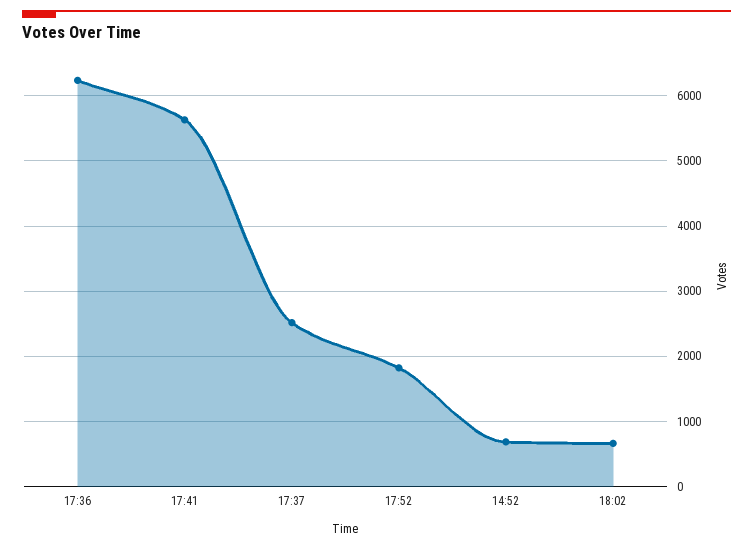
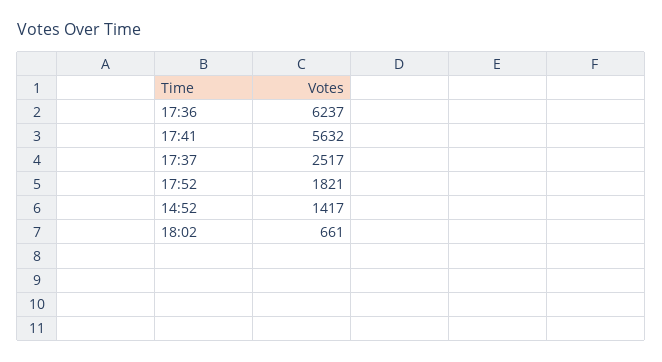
  {
    "17:36": 6237,
    "17:41": 5632,
    "17:37": 2517,
    "17:52": 1821,
-   "14:52": 700,
+   "14:52": 1417,
    "18:02": 661
  }

